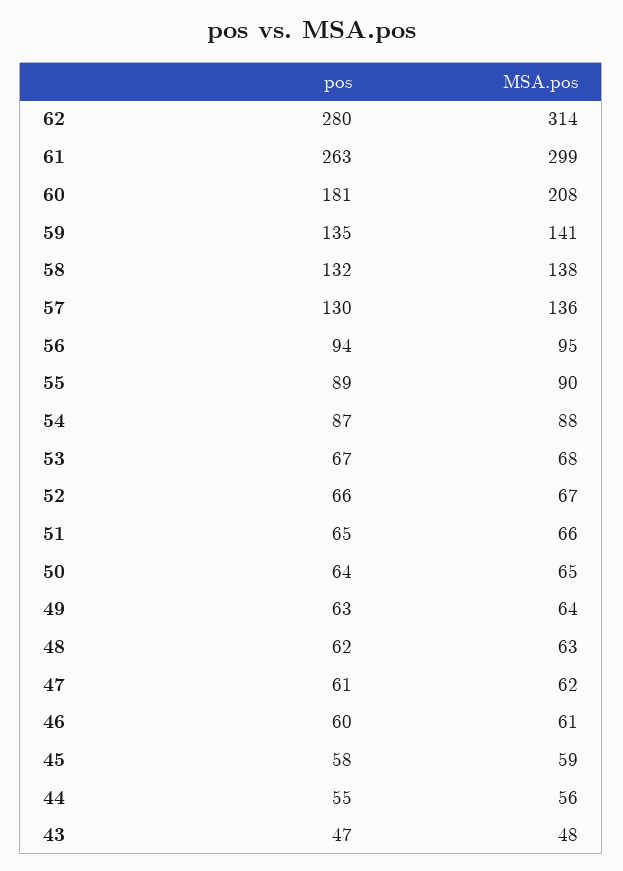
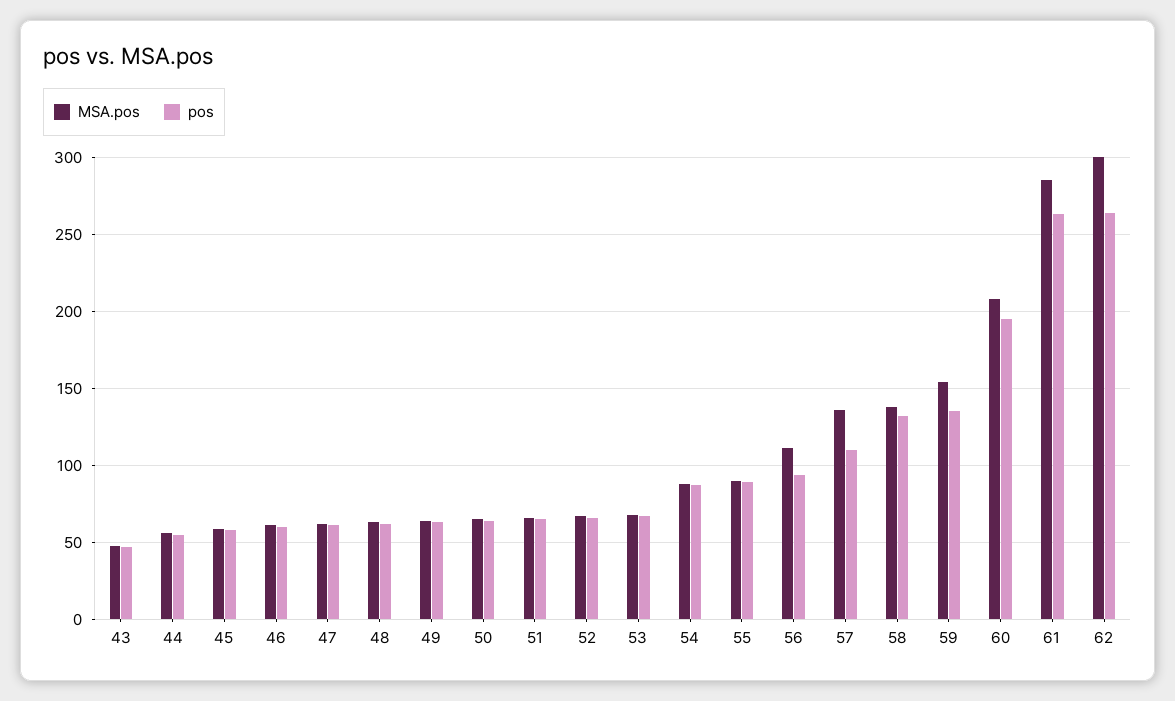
  {
    "pos": {
-     "62": 280,
+     "62": 265,
      "61": 263,
-     "60": 181,
+     "60": 195,
      "59": 135,
      "58": 132,
-     "57": 130,
+     "57": 110,
      "56": 94,
      "55": 89,
      "54": 87,
      "53": 67,
      "52": 66,
      "51": 65,
      "50": 64,
      "49": 63,
      "48": 62,
      "47": 61,
      "46": 60,
      "45": 58,
      "44": 55,
      "43": 47
    },
    "MSA.pos": {
-     "62": 314,
+     "62": 300,
-     "61": 299,
+     "61": 285,
      "60": 208,
-     "59": 141,
+     "59": 155,
      "58": 138,
      "57": 136,
-     "56": 95,
+     "56": 110,
      "55": 90,
      "54": 88,
      "53": 68,
      "52": 67,
      "51": 66,
      "50": 65,
      "49": 64,
      "48": 63,
      "47": 62,
      "46": 61,
      "45": 59,
      "44": 56,
      "43": 48
    }
  }

